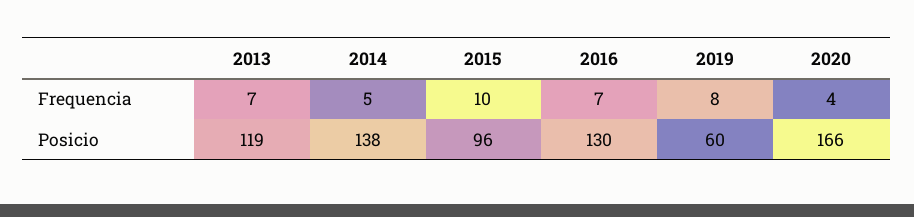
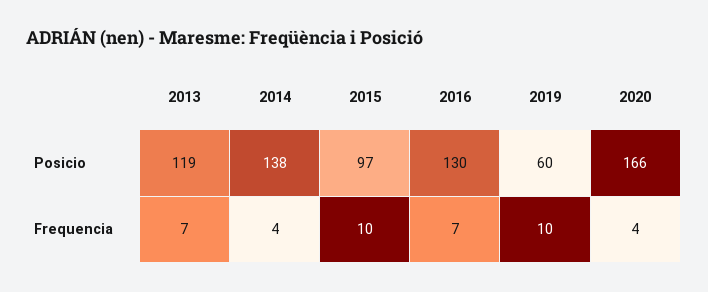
  {
    "2013": {
      "Frequencia": 7,
      "Posicio": 119
    },
    "2014": {
-     "Frequencia": 5,
+     "Frequencia": 4,
      "Posicio": 138
    },
    "2015": {
      "Frequencia": 10,
-     "Posicio": 96
+     "Posicio": 97
    },
    "2016": {
      "Frequencia": 7,
      "Posicio": 130
    },
    "2019": {
-     "Frequencia": 8,
+     "Frequencia": 10,
      "Posicio": 60
    },
    "2020": {
      "Frequencia": 4,
      "Posicio": 166
    }
  }

